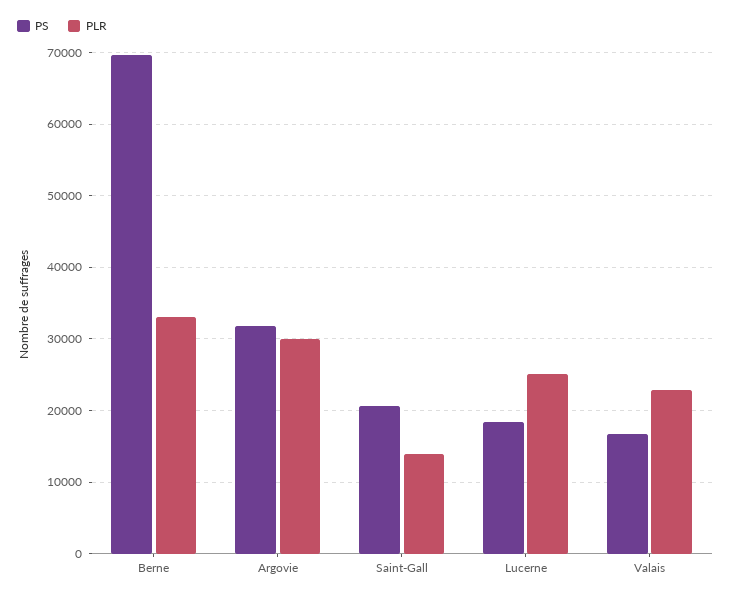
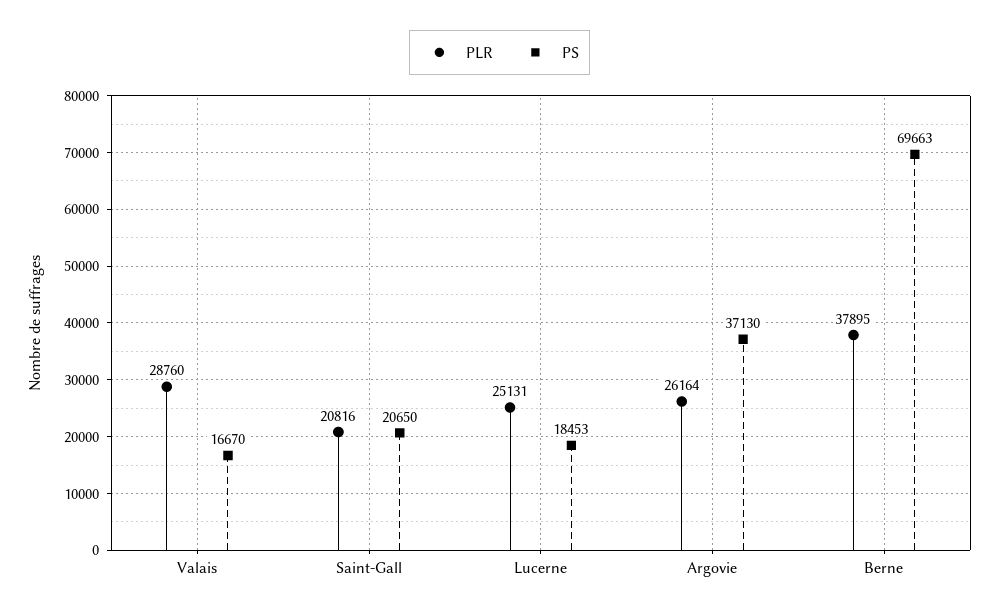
  {
    "PS": {
      "Berne": 69663,
-     "Argovie": 32000,
+     "Argovie": 37130,
      "Saint-Gall": 20650,
      "Lucerne": 18453,
      "Valais": 16670
    },
    "PLR": {
-     "Berne": 33000,
+     "Berne": 37895,
-     "Argovie": 30000,
+     "Argovie": 26164,
-     "Saint-Gall": 14000,
+     "Saint-Gall": 20816,
      "Lucerne": 25131,
-     "Valais": 23000
+     "Valais": 28760
    }
  }

